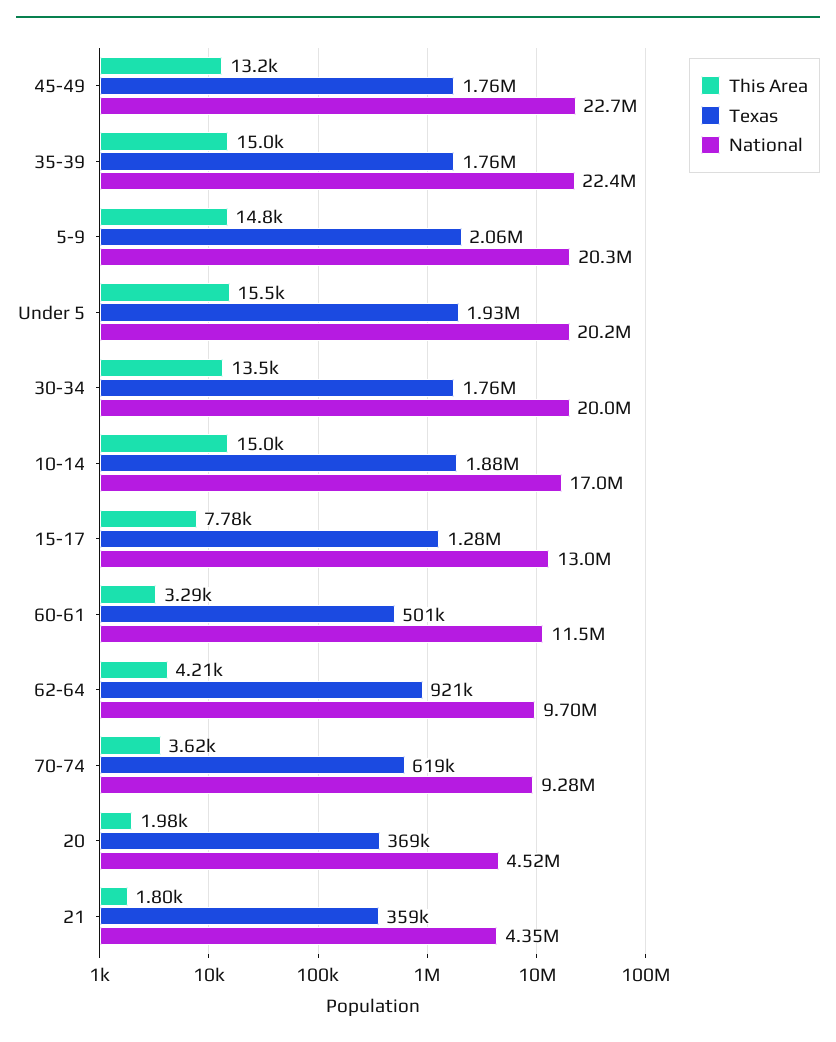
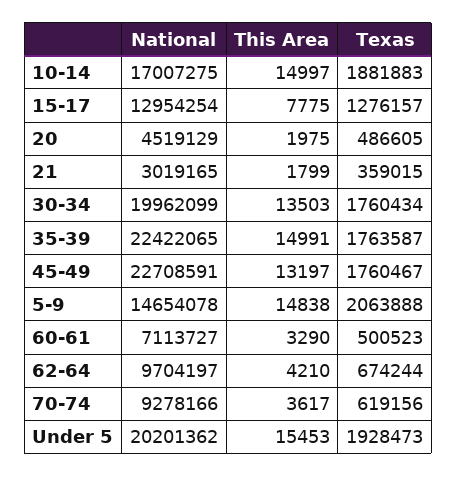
  {
    "This Area": {
      "45-49": 13197,
      "35-39": 14991,
      "5-9": 14838,
      "Under 5": 15453,
      "30-34": 13503,
      "10-14": 14997,
      "15-17": 7775,
      "60-61": 3290,
      "62-64": 4210,
      "70-74": 3617,
      "20": 1975,
      "21": 1799
    },
    "Texas": {
      "45-49": 1760467,
      "35-39": 1763587,
      "5-9": 2063888,
      "Under 5": 1928473,
      "30-34": 1760434,
      "10-14": 1881883,
      "15-17": 1276157,
      "60-61": 500523,
-     "62-64": 921000,
+     "62-64": 674244,
      "70-74": 619156,
-     "20": 369000,
+     "20": 486605,
      "21": 359015
    },
    "National": {
      "45-49": 22708591,
      "35-39": 22422065,
-     "5-9": 20300000,
+     "5-9": 14654078,
      "Under 5": 20201362,
      "30-34": 19962099,
      "10-14": 17007275,
      "15-17": 12954254,
-     "60-61": 11500000,
+     "60-61": 7113727,
      "62-64": 9704197,
      "70-74": 9278166,
      "20": 4519129,
-     "21": 4350000
+     "21": 3019165
    }
  }

